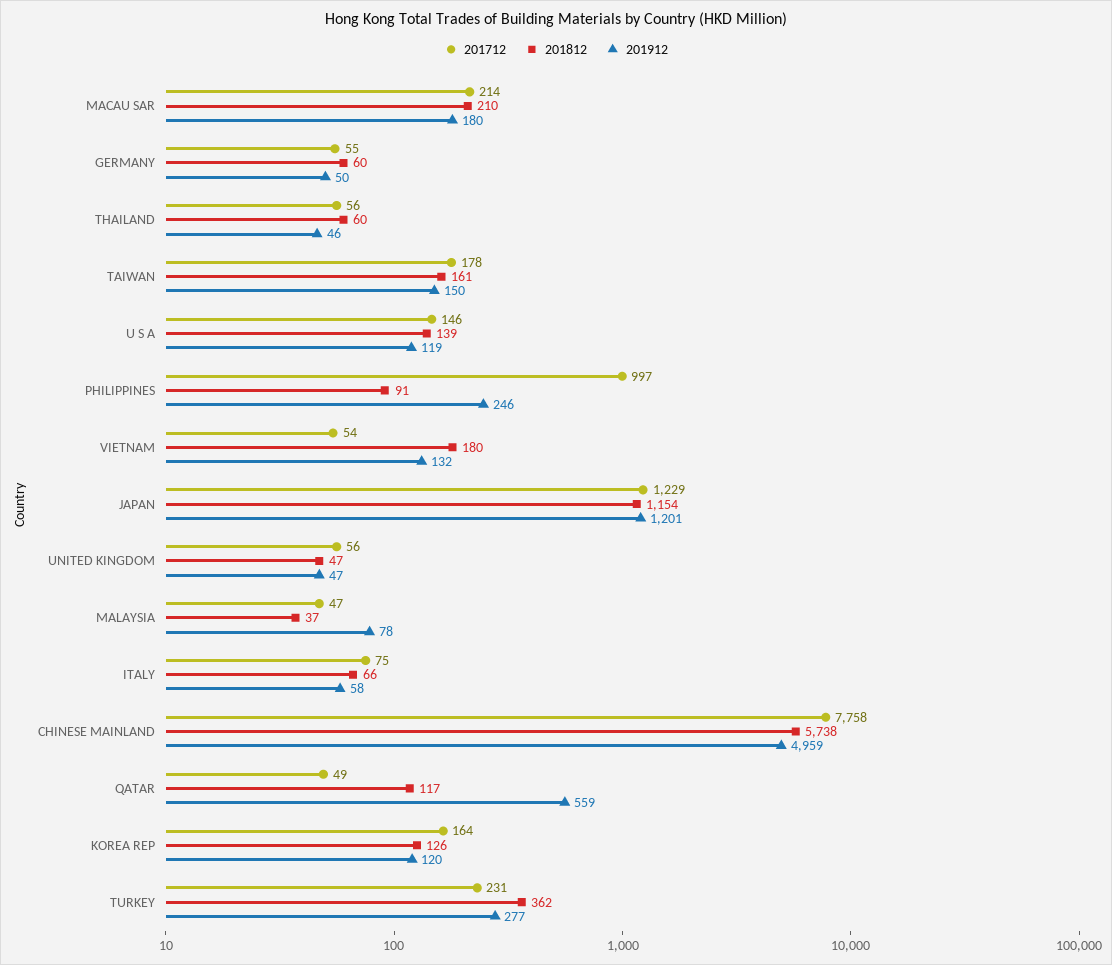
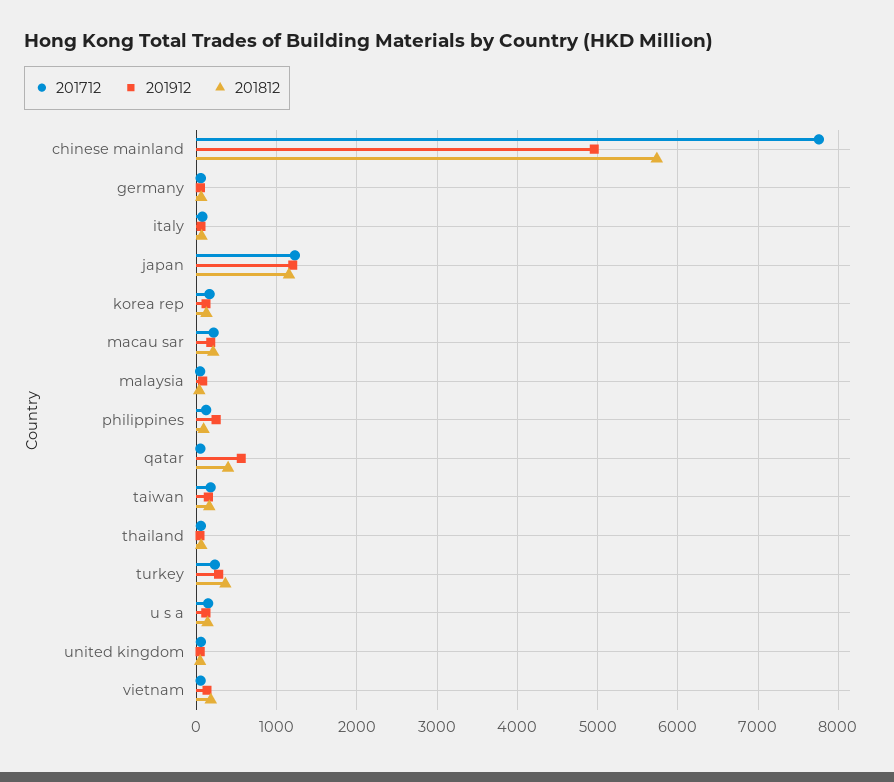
  {
    "201712": {
      "MACAU SAR": 214,
      "GERMANY": 55,
      "THAILAND": 56,
      "TAIWAN": 178,
      "U S A": 146,
-     "PHILIPPINES": 997,
+     "PHILIPPINES": 100,
      "VIETNAM": 54,
      "JAPAN": 1229,
      "UNITED KINGDOM": 56,
      "MALAYSIA": 47,
      "ITALY": 75,
      "CHINESE MAINLAND": 7758,
      "QATAR": 49,
      "KOREA REP": 164,
      "TURKEY": 231
    },
    "201812": {
      "MACAU SAR": 210,
      "GERMANY": 60,
      "THAILAND": 60,
      "TAIWAN": 161,
      "U S A": 139,
      "PHILIPPINES": 91,
      "VIETNAM": 180,
      "JAPAN": 1154,
      "UNITED KINGDOM": 47,
      "MALAYSIA": 37,
      "ITALY": 66,
      "CHINESE MAINLAND": 5738,
-     "QATAR": 117,
+     "QATAR": 400,
      "KOREA REP": 126,
      "TURKEY": 362
    },
    "201912": {
      "MACAU SAR": 180,
      "GERMANY": 50,
      "THAILAND": 46,
      "TAIWAN": 150,
      "U S A": 119,
      "PHILIPPINES": 246,
      "VIETNAM": 132,
      "JAPAN": 1201,
      "UNITED KINGDOM": 47,
      "MALAYSIA": 78,
      "ITALY": 58,
      "CHINESE MAINLAND": 4959,
      "QATAR": 559,
      "KOREA REP": 120,
      "TURKEY": 277
    }
  }

